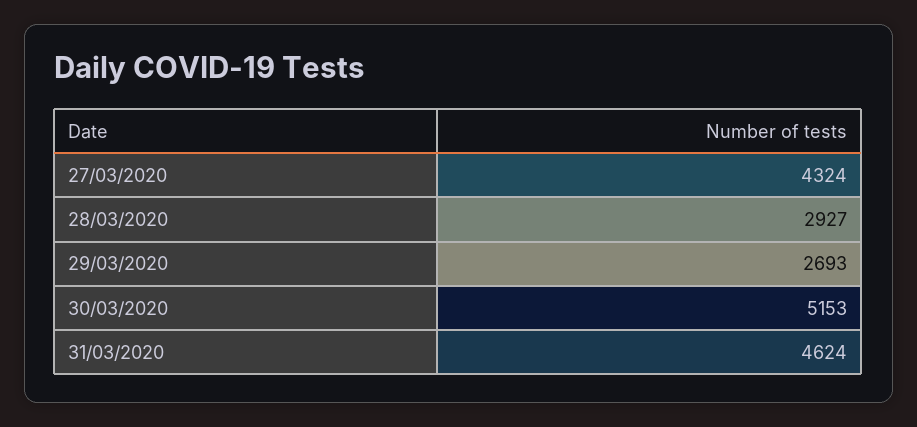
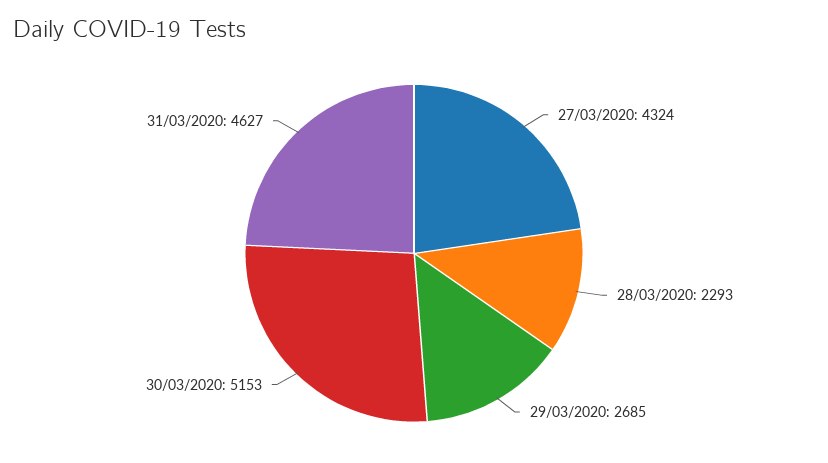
  {
    "27/03/2020": 4324,
-   "28/03/2020": 2927,
+   "28/03/2020": 2293,
-   "29/03/2020": 2693,
+   "29/03/2020": 2685,
    "30/03/2020": 5153,
-   "31/03/2020": 4624
+   "31/03/2020": 4627
  }

